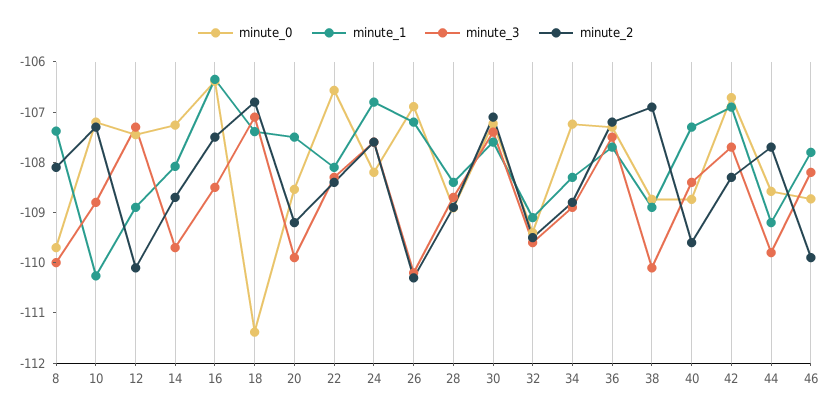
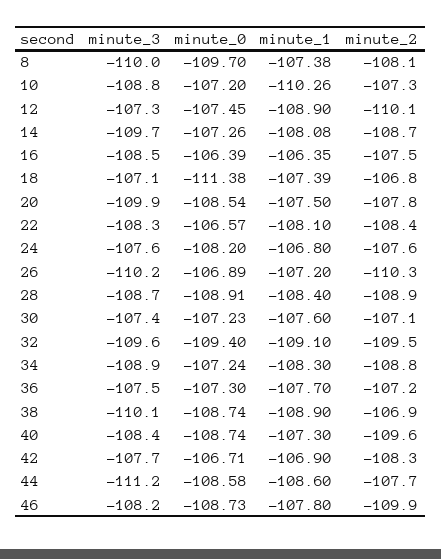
  {
    "minute_0": {
      "8": -109.7,
      "10": -107.2,
      "12": -107.45,
      "14": -107.26,
      "16": -106.39,
      "18": -111.38,
      "20": -108.54,
      "22": -106.57,
      "24": -108.2,
      "26": -106.89,
      "28": -108.91,
      "30": -107.23,
      "32": -109.4,
      "34": -107.24,
      "36": -107.3,
      "38": -108.74,
      "40": -108.74,
      "42": -106.71,
      "44": -108.58,
      "46": -108.73
    },
    "minute_1": {
      "8": -107.38,
      "10": -110.26,
      "12": -108.9,
      "14": -108.08,
      "16": -106.35,
      "18": -107.39,
      "20": -107.5,
      "22": -108.1,
      "24": -106.8,
      "26": -107.2,
      "28": -108.4,
      "30": -107.6,
      "32": -109.1,
      "34": -108.3,
      "36": -107.7,
      "38": -108.9,
      "40": -107.3,
      "42": -106.9,
-     "44": -109.2,
+     "44": -108.6,
      "46": -107.8
    },
    "minute_3": {
      "8": -110,
      "10": -108.8,
      "12": -107.3,
      "14": -109.7,
      "16": -108.5,
      "18": -107.1,
      "20": -109.9,
      "22": -108.3,
      "24": -107.6,
      "26": -110.2,
      "28": -108.7,
      "30": -107.4,
      "32": -109.6,
      "34": -108.9,
      "36": -107.5,
      "38": -110.1,
      "40": -108.4,
      "42": -107.7,
-     "44": -109.8,
+     "44": -111.2,
      "46": -108.2
    },
    "minute_2": {
      "8": -108.1,
      "10": -107.3,
      "12": -110.1,
      "14": -108.7,
      "16": -107.5,
      "18": -106.8,
-     "20": -109.2,
+     "20": -107.8,
      "22": -108.4,
      "24": -107.6,
      "26": -110.3,
      "28": -108.9,
      "30": -107.1,
      "32": -109.5,
      "34": -108.8,
      "36": -107.2,
      "38": -106.9,
      "40": -109.6,
      "42": -108.3,
      "44": -107.7,
      "46": -109.9
    }
  }

